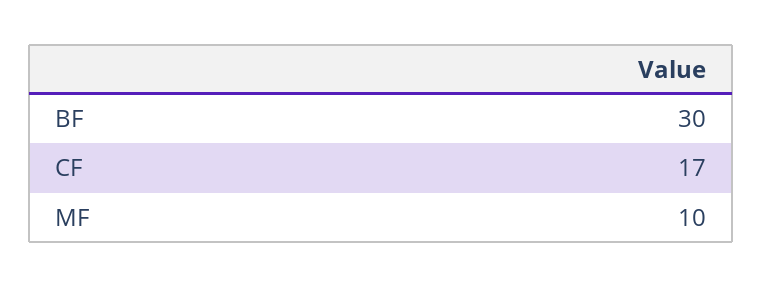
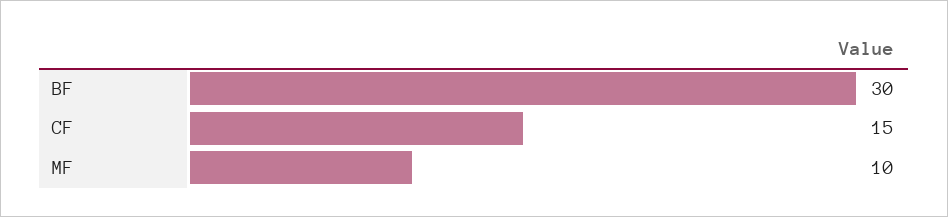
  {
    "BF": 30,
-   "CF": 17,
+   "CF": 15,
    "MF": 10
  }

